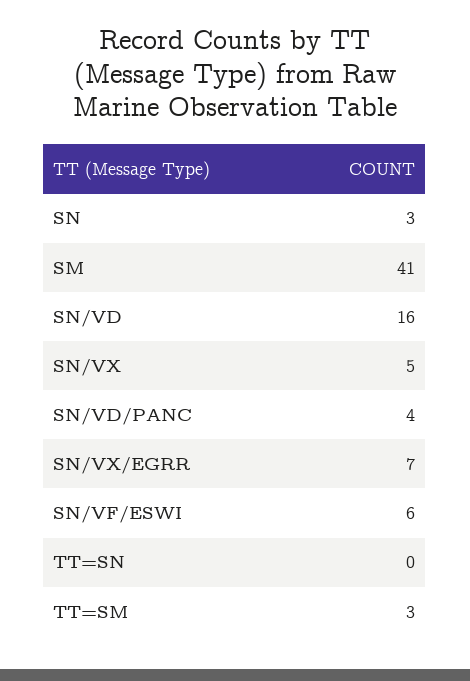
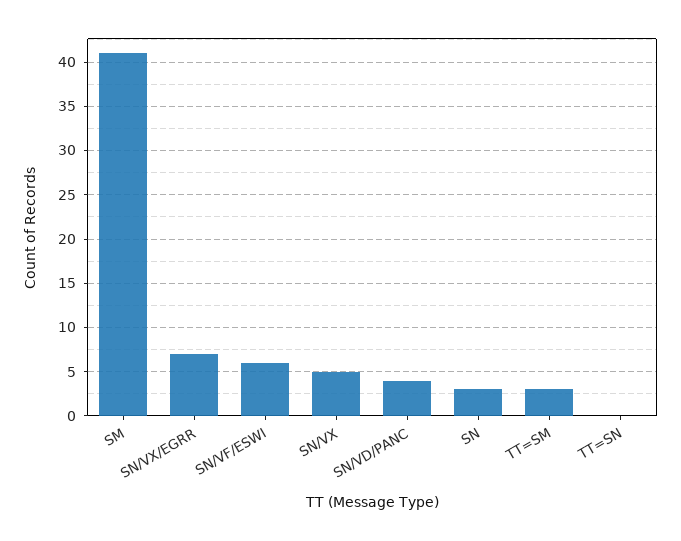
  {
    "SN": 3,
    "SM": 41,
-   "SN/VD": 16,
    "SN/VX": 5,
    "SN/VD/PANC": 4,
    "SN/VX/EGRR": 7,
    "SN/VF/ESWI": 6,
    "TT=SN": 0,
    "TT=SM": 3
  }

